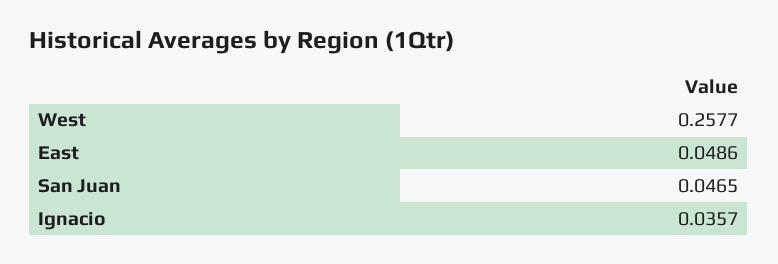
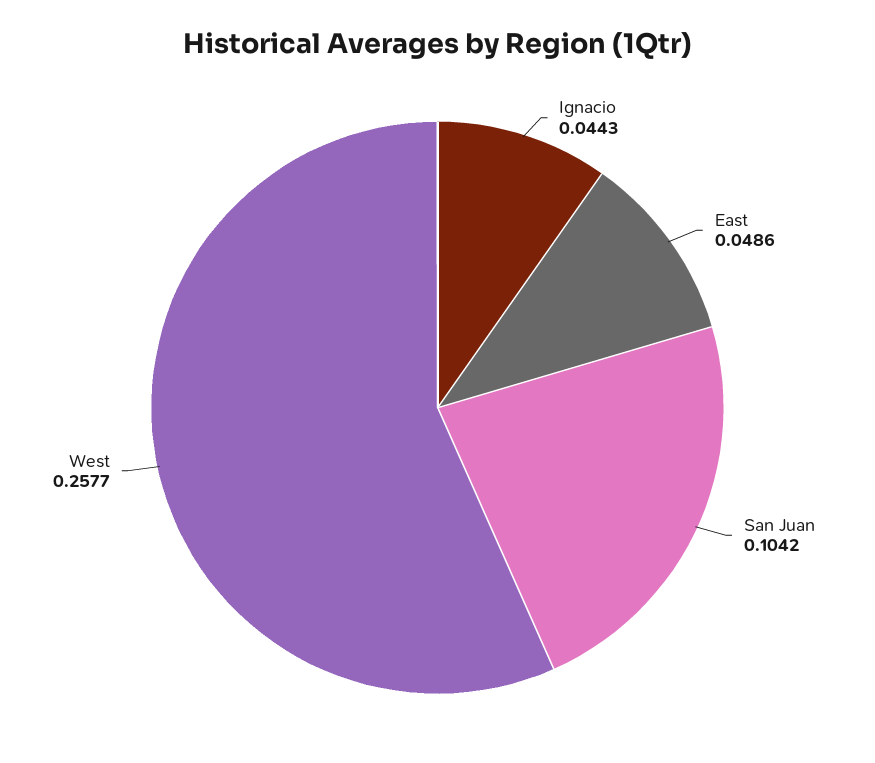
  {
    "West": 0.2577,
    "East": 0.0486,
-   "San Juan": 0.0465,
+   "San Juan": 0.1042,
-   "Ignacio": 0.0357
+   "Ignacio": 0.0443
  }

